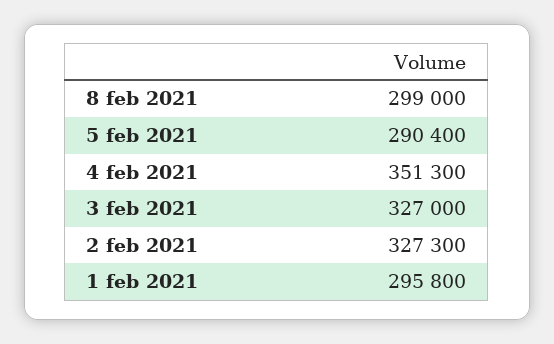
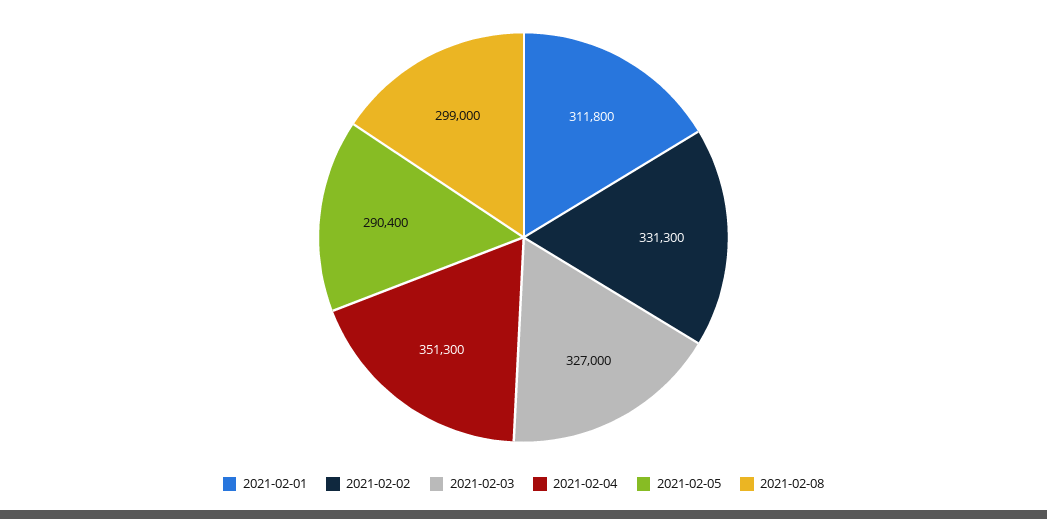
  {
    "8 feb 2021": 299000,
    "5 feb 2021": 290400,
    "4 feb 2021": 351300,
    "3 feb 2021": 327000,
-   "2 feb 2021": 327300,
+   "2 feb 2021": 331300,
-   "1 feb 2021": 295800
+   "1 feb 2021": 311800
  }

